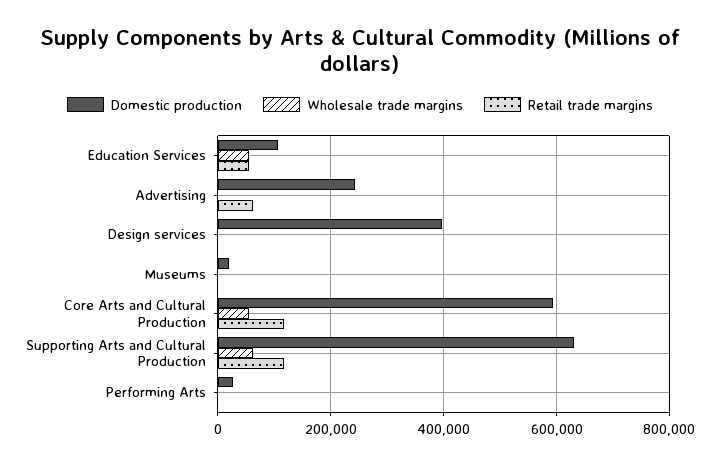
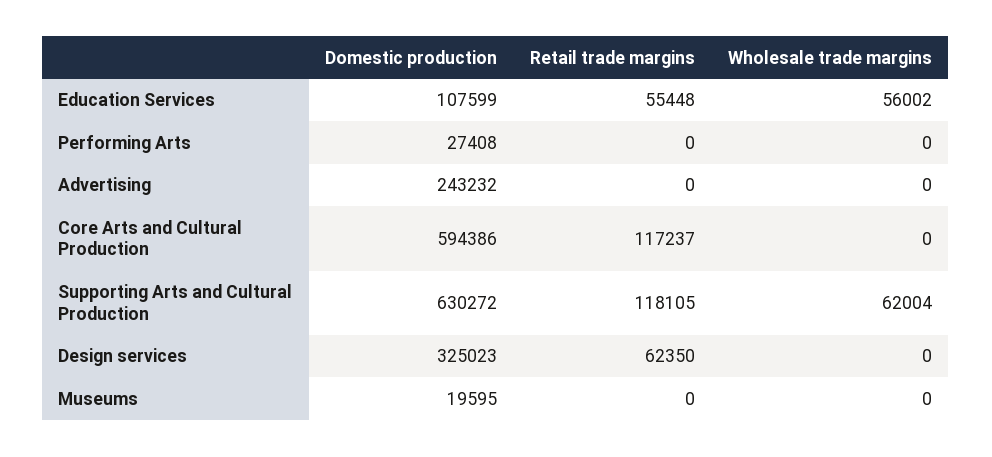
  {
    "Domestic production": {
      "Education Services": 107599,
      "Advertising": 243232,
-     "Design services": 400000,
+     "Design services": 325023,
      "Museums": 19595,
      "Core Arts and Cultural Production": 594386,
      "Supporting Arts and Cultural Production": 630272,
      "Performing Arts": 27408
    },
    "Wholesale trade margins": {
      "Education Services": 56002,
      "Advertising": 0,
      "Design services": 0,
      "Museums": 0,
-     "Core Arts and Cultural Production": 60000,
+     "Core Arts and Cultural Production": 0,
      "Supporting Arts and Cultural Production": 62004,
      "Performing Arts": 0
    },
    "Retail trade margins": {
      "Education Services": 55448,
-     "Advertising": 60000,
+     "Advertising": 0,
-     "Design services": 0,
+     "Design services": 62350,
      "Museums": 0,
      "Core Arts and Cultural Production": 117237,
      "Supporting Arts and Cultural Production": 118105,
      "Performing Arts": 0
    }
  }

